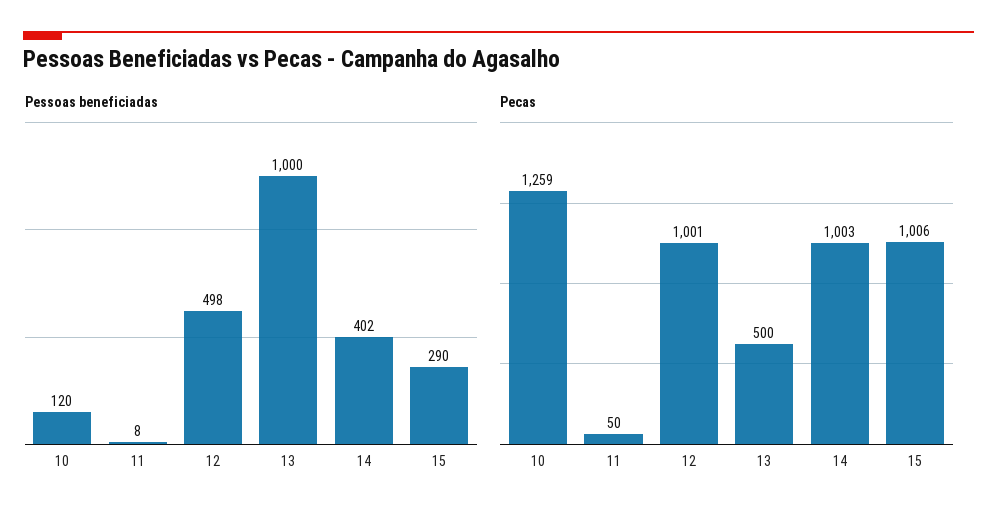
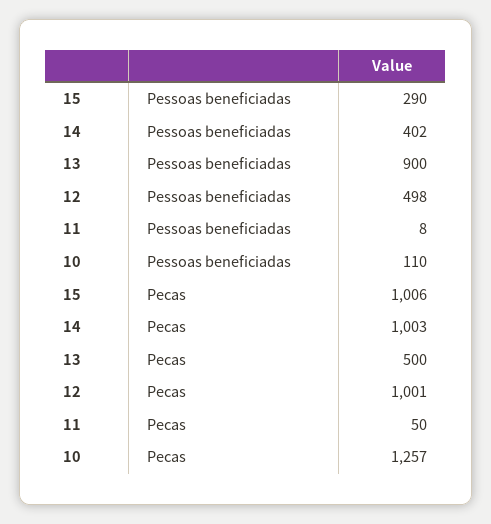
  {
    "Pessoas beneficiadas": {
-     "10": 120,
+     "10": 110,
      "11": 8,
      "12": 498,
-     "13": 1000,
+     "13": 900,
      "14": 402,
      "15": 290
    },
    "Pecas": {
-     "10": 1259,
+     "10": 1257,
      "11": 50,
      "12": 1001,
      "13": 500,
      "14": 1003,
      "15": 1006
    }
  }

